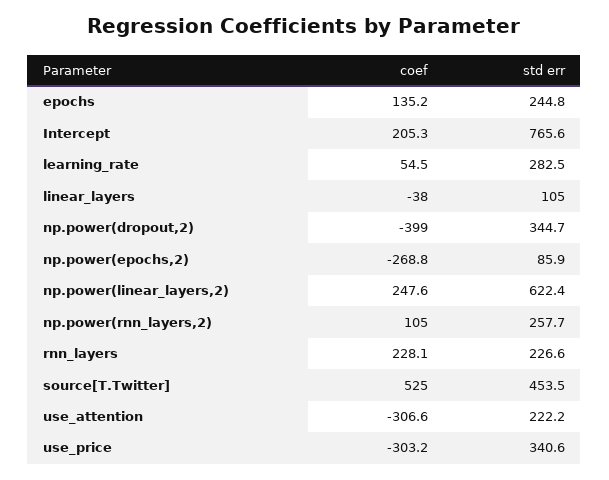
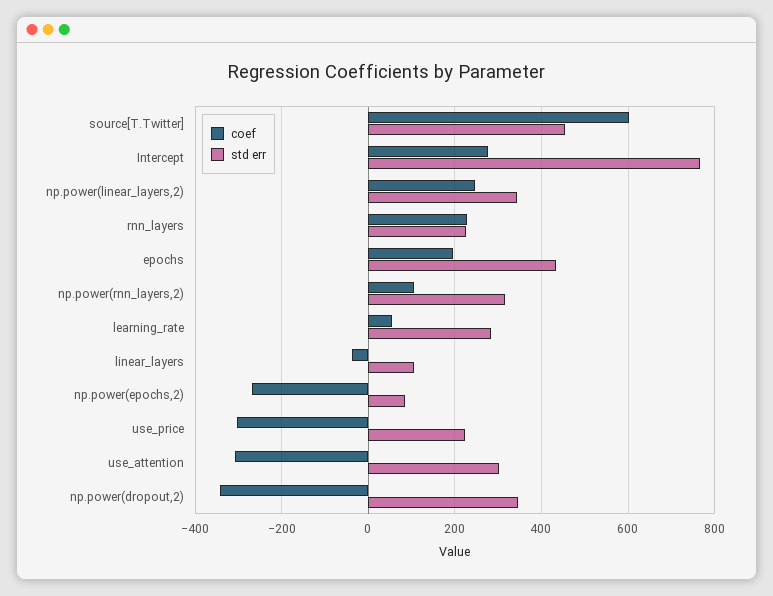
  {
    "coef": {
-     "epochs": 135.2,
+     "epochs": 200,
-     "Intercept": 205.3,
+     "Intercept": 280,
      "learning_rate": 54.5,
      "linear_layers": -38,
-     "np.power(dropout,2)": -399,
+     "np.power(dropout,2)": -340,
      "np.power(epochs,2)": -268.8,
      "np.power(linear_layers,2)": 247.6,
      "np.power(rnn_layers,2)": 105,
      "rnn_layers": 228.1,
-     "source[T.Twitter]": 525,
+     "source[T.Twitter]": 600,
      "use_attention": -306.6,
      "use_price": -303.2
    },
    "std err": {
-     "epochs": 244.8,
+     "epochs": 440,
      "Intercept": 765.6,
      "learning_rate": 282.5,
      "linear_layers": 105,
      "np.power(dropout,2)": 344.7,
      "np.power(epochs,2)": 85.9,
-     "np.power(linear_layers,2)": 622.4,
+     "np.power(linear_layers,2)": 340,
-     "np.power(rnn_layers,2)": 257.7,
+     "np.power(rnn_layers,2)": 320,
      "rnn_layers": 226.6,
      "source[T.Twitter]": 453.5,
-     "use_attention": 222.2,
+     "use_attention": 300,
-     "use_price": 340.6
+     "use_price": 220
    }
  }

